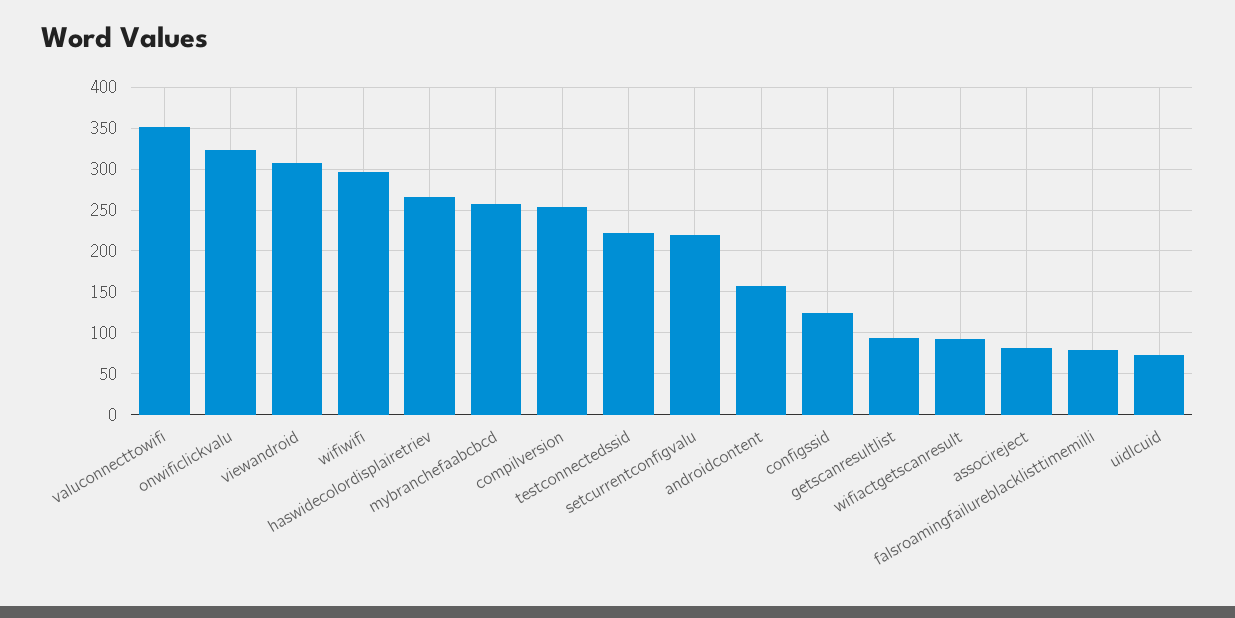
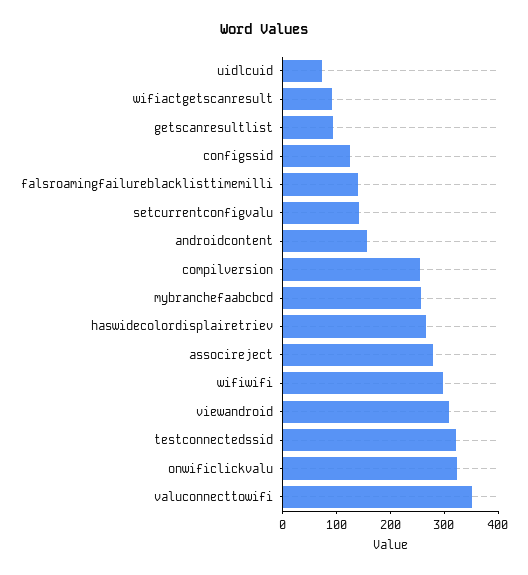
  {
    "valuconnecttowifi": 350,
    "onwificlickvalu": 320,
    "viewandroid": 310,
    "wifiwifi": 300,
    "haswidecolordisplairetriev": 270,
    "mybranchefaabcbcd": 260,
    "compilversion": 250,
-   "testconnectedssid": 220,
+   "testconnectedssid": 320,
-   "setcurrentconfigvalu": 220,
+   "setcurrentconfigvalu": 140,
    "androidcontent": 160,
    "configssid": 120,
    "getscanresultlist": 90,
    "wifiactgetscanresult": 90,
-   "associreject": 80,
+   "associreject": 280,
-   "falsroamingfailureblacklisttimemilli": 80,
+   "falsroamingfailureblacklisttimemilli": 140,
    "uidlcuid": 70
  }

